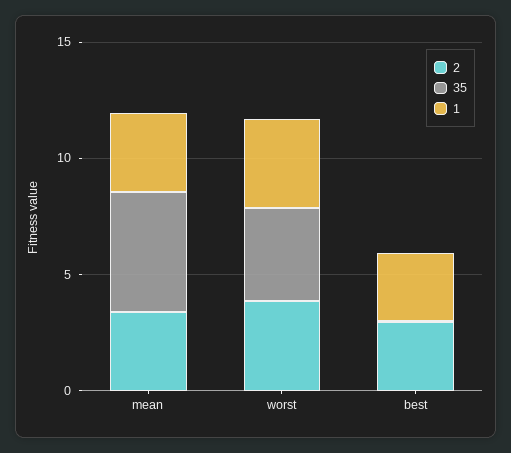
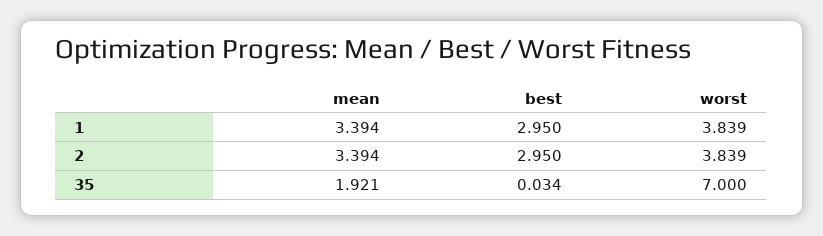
  {
    "2": {
      "mean": 3.394,
      "worst": 3.839,
      "best": 2.95
    },
    "35": {
-     "mean": 5,
+     "mean": 1.921,
-     "worst": 4,
+     "worst": 7,
      "best": 0.034
    },
    "1": {
      "mean": 3.394,
      "worst": 3.839,
      "best": 2.95
    }
  }

